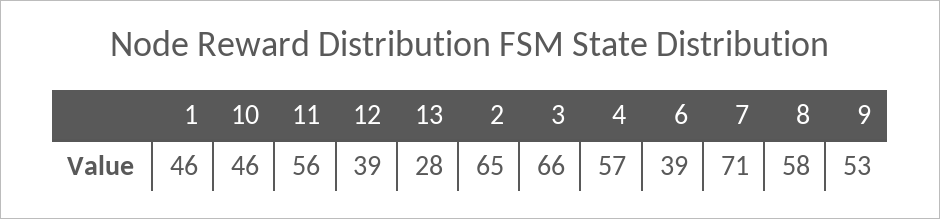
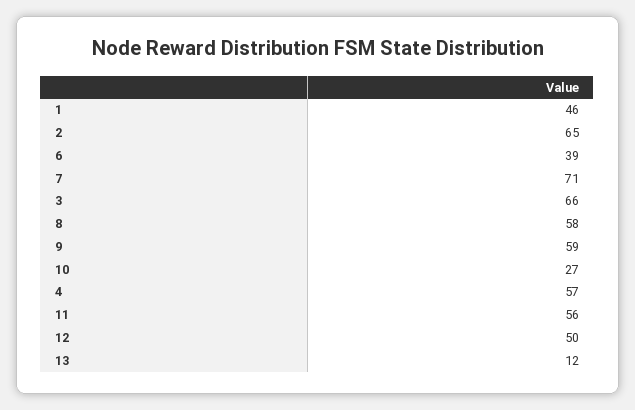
  {
    "1": 46,
-   "10": 46,
+   "10": 27,
    "11": 56,
-   "12": 39,
+   "12": 50,
-   "13": 28,
+   "13": 12,
    "2": 65,
    "3": 66,
    "4": 57,
    "6": 39,
    "7": 71,
    "8": 58,
-   "9": 53
+   "9": 59
  }

